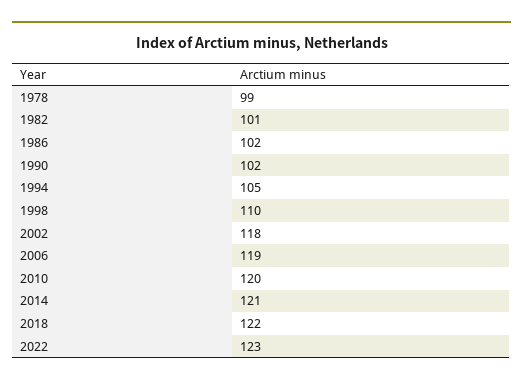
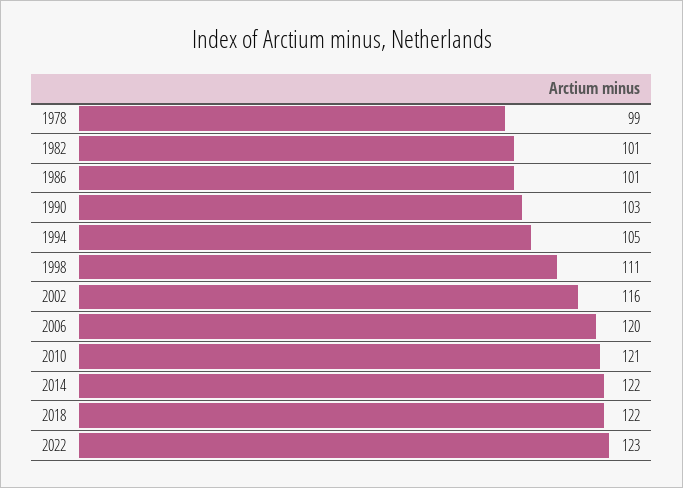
  {
    "1978": 99,
    "1982": 101,
-   "1986": 102,
+   "1986": 101,
-   "1990": 102,
+   "1990": 103,
    "1994": 105,
-   "1998": 110,
+   "1998": 111,
-   "2002": 118,
+   "2002": 116,
-   "2006": 119,
+   "2006": 120,
-   "2010": 120,
+   "2010": 121,
-   "2014": 121,
+   "2014": 122,
    "2018": 122,
    "2022": 123
  }

